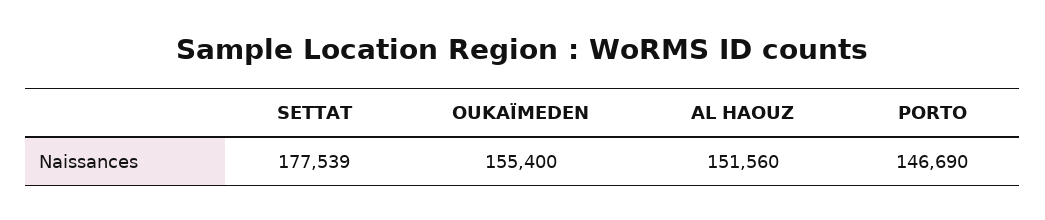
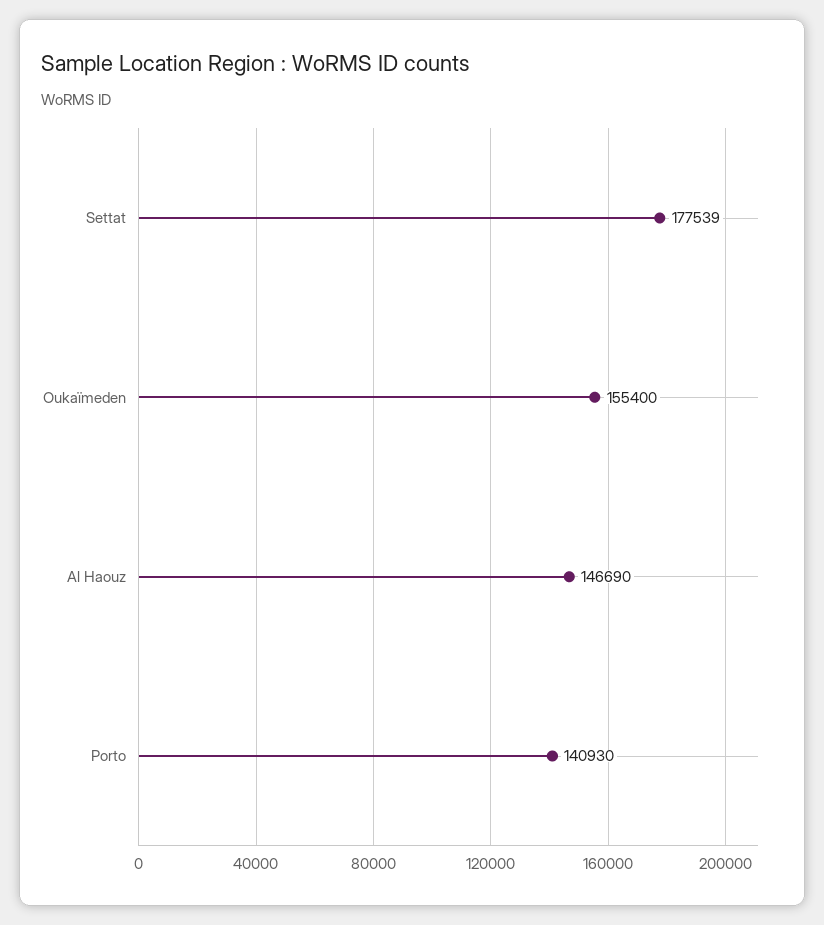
  {
    "SETTAT": 177539,
    "OUKAÏMEDEN": 155400,
-   "AL HAOUZ": 151560,
+   "AL HAOUZ": 146690,
-   "PORTO": 146690
+   "PORTO": 140930
  }

